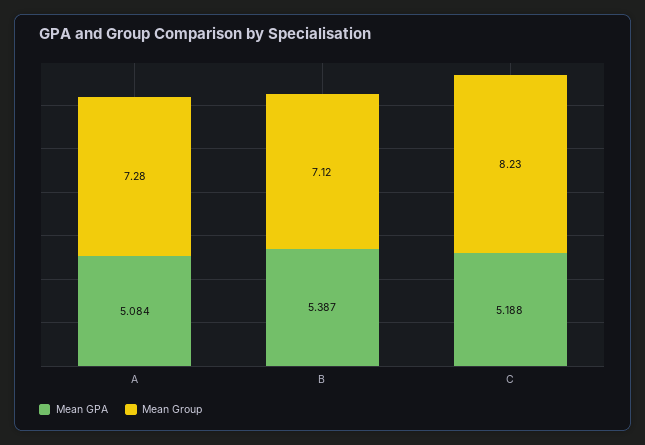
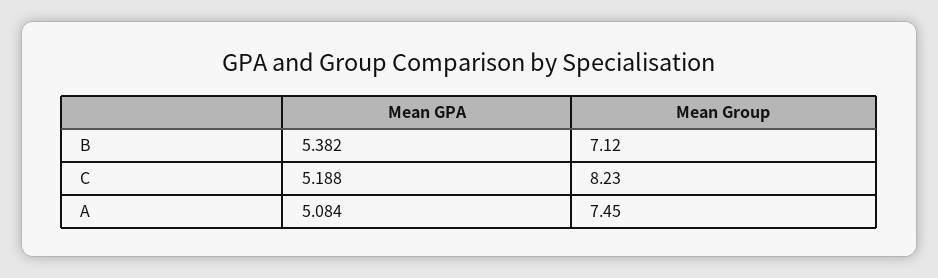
  {
    "Mean GPA": {
      "A": 5.084,
-     "B": 5.387,
+     "B": 5.382,
      "C": 5.188
    },
    "Mean Group": {
-     "A": 7.28,
+     "A": 7.45,
      "B": 7.12,
      "C": 8.23
    }
  }

